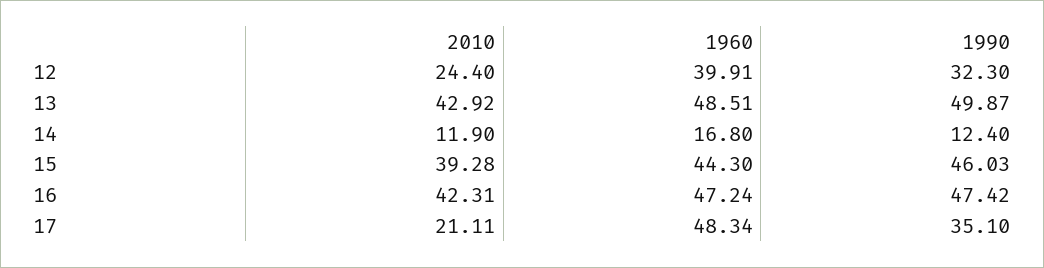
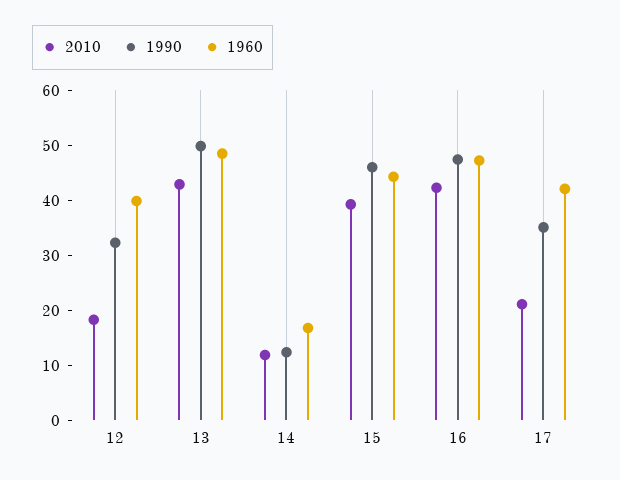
  {
    "2010": {
-     "12": 24.4,
+     "12": 18,
      "13": 42.92,
      "14": 11.9,
      "15": 39.28,
      "16": 42.31,
      "17": 21.11
    },
    "1960": {
      "12": 39.91,
      "13": 48.51,
      "14": 16.8,
      "15": 44.3,
      "16": 47.24,
-     "17": 48.34
+     "17": 42
    },
    "1990": {
      "12": 32.3,
      "13": 49.87,
      "14": 12.4,
      "15": 46.03,
      "16": 47.42,
      "17": 35.1
    }
  }

